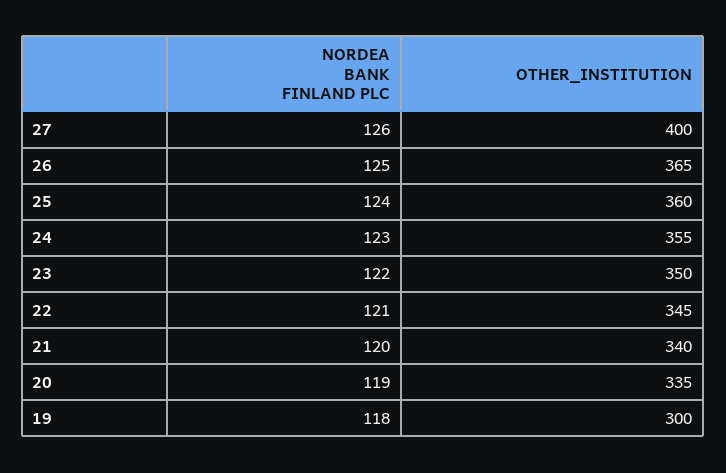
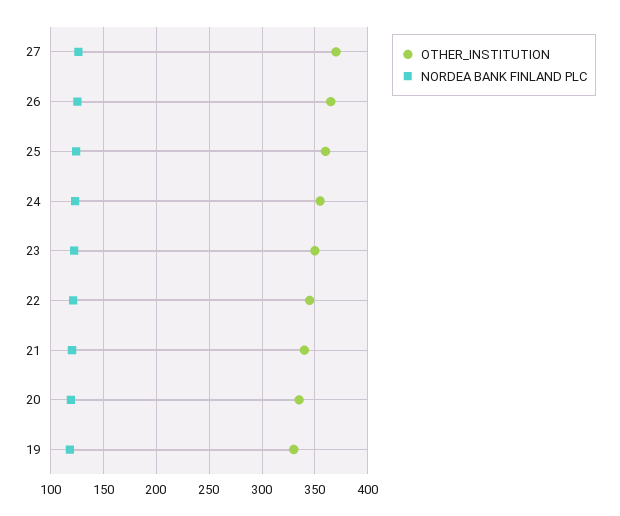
  {
    "NORDEA BANK FINLAND PLC": {
      "27": 126,
      "26": 125,
      "25": 124,
      "24": 123,
      "23": 122,
      "22": 121,
      "21": 120,
      "20": 119,
      "19": 118
    },
    "OTHER_INSTITUTION": {
-     "27": 400,
+     "27": 370,
      "26": 365,
      "25": 360,
      "24": 355,
      "23": 350,
      "22": 345,
      "21": 340,
      "20": 335,
-     "19": 300
+     "19": 330
    }
  }

